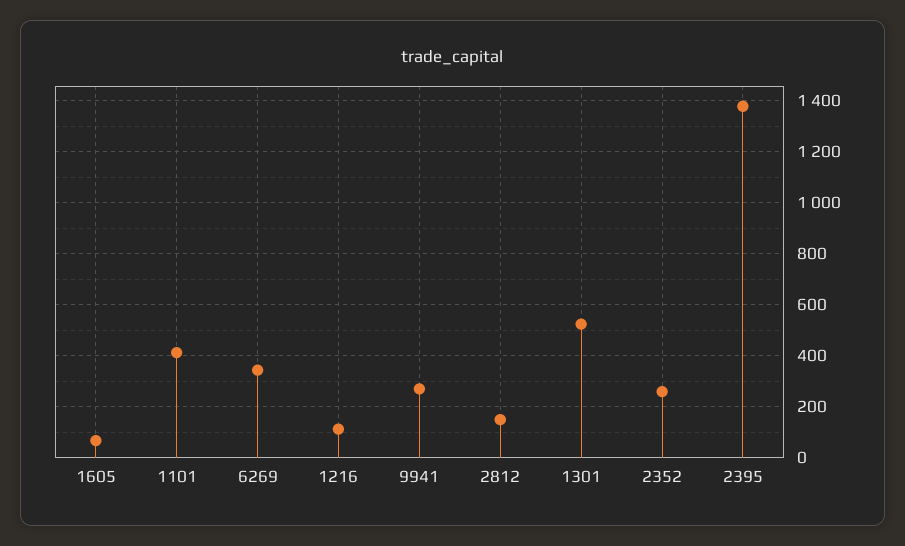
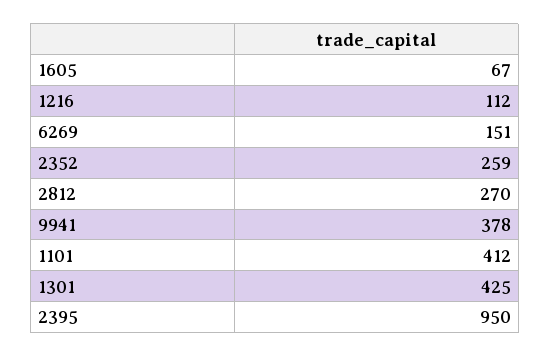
  {
    "1605": 67,
    "1101": 412,
-   "6269": 350,
+   "6269": 151,
    "1216": 112,
-   "9941": 275,
+   "9941": 378,
-   "2812": 150,
+   "2812": 270,
-   "1301": 525,
+   "1301": 425,
    "2352": 259,
-   "2395": 1375
+   "2395": 950
  }

